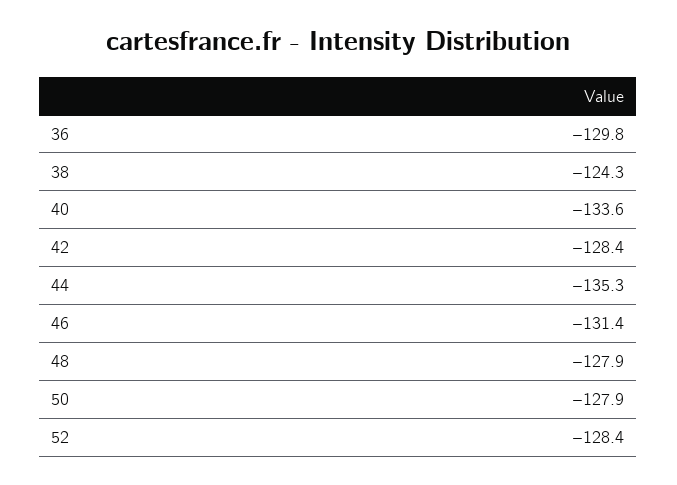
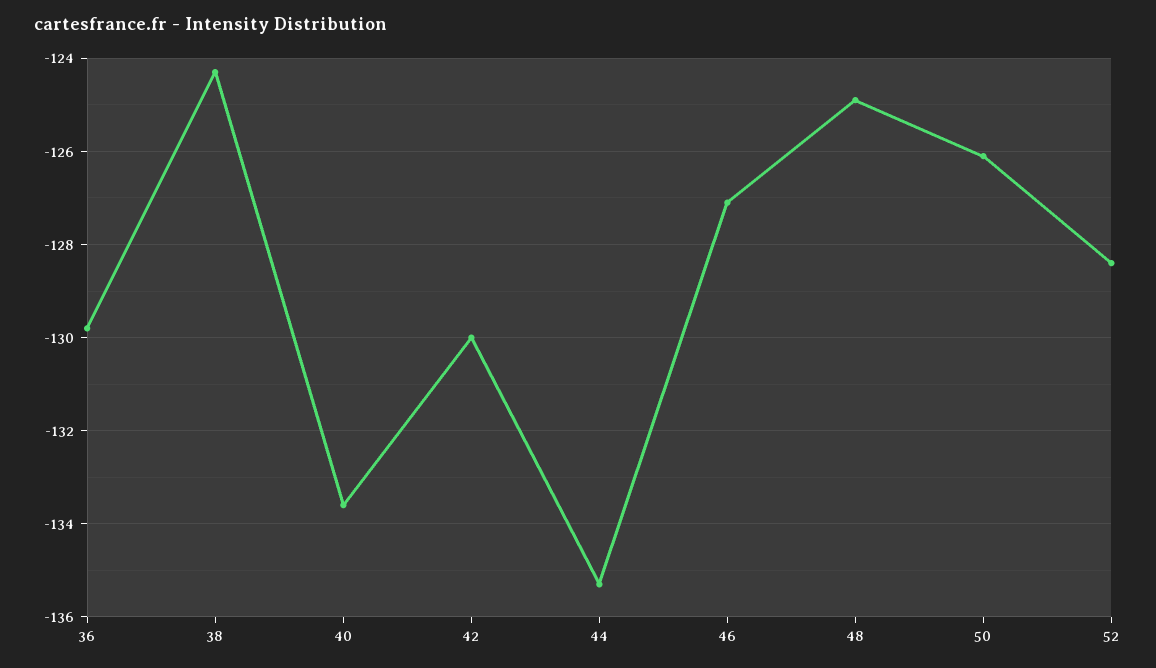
  {
    "36": -129.8,
    "38": -124.3,
    "40": -133.6,
-   "42": -128.4,
+   "42": -130,
    "44": -135.3,
-   "46": -131.4,
+   "46": -127,
-   "48": -127.9,
+   "48": -125,
-   "50": -127.9,
+   "50": -126,
    "52": -128.4
  }

